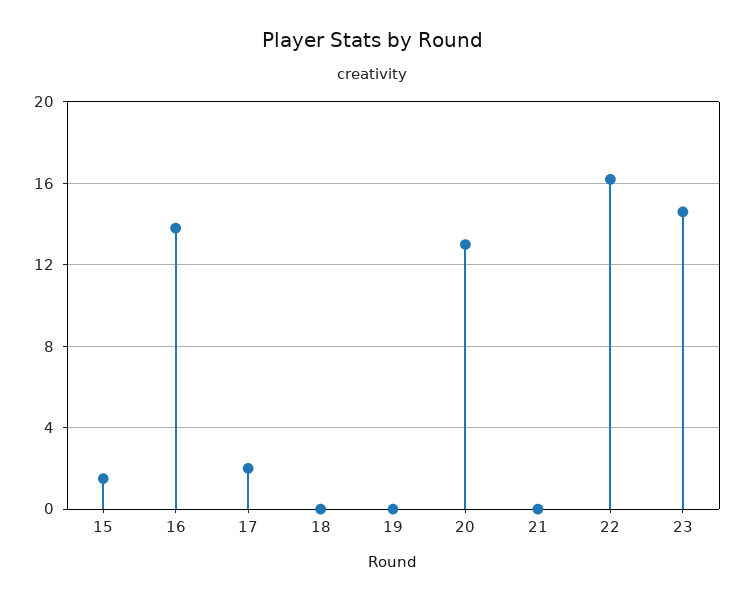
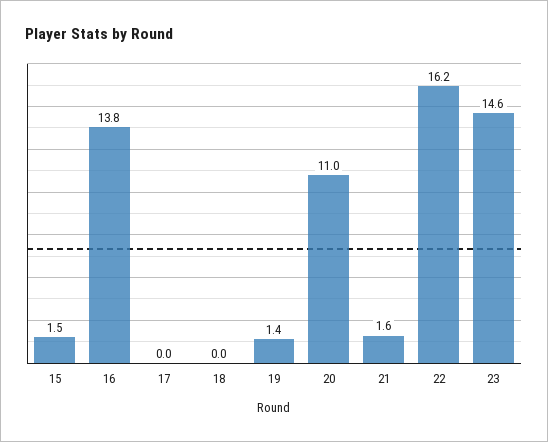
  {
    "15": 1.5,
    "16": 13.8,
-   "17": 2,
+   "17": 0,
    "18": 0,
-   "19": 0,
+   "19": 1.4,
-   "20": 13,
+   "20": 11,
-   "21": 0,
+   "21": 1.6,
    "22": 16.2,
    "23": 14.6
  }

